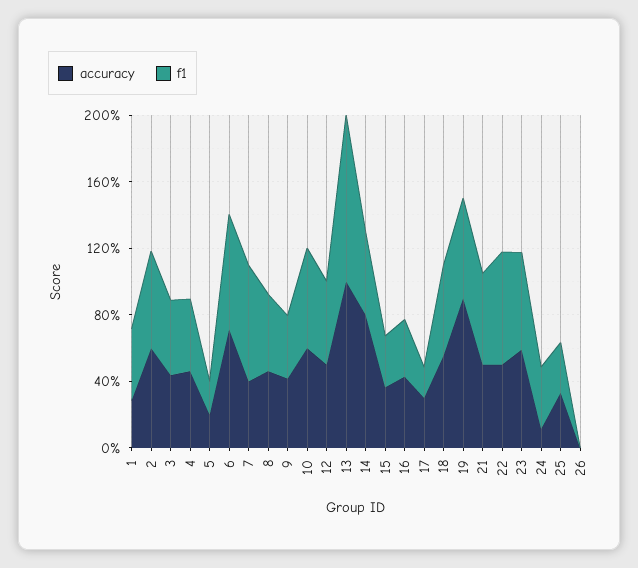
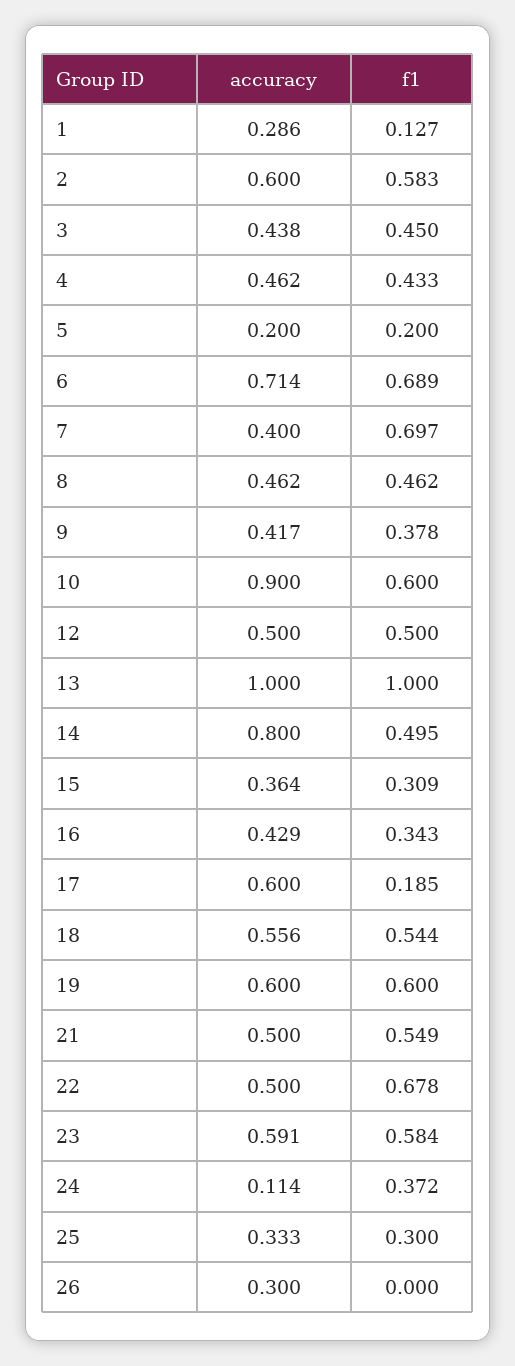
  {
    "accuracy": {
      "1": 0.286,
      "2": 0.6,
      "3": 0.438,
      "4": 0.462,
      "5": 0.2,
      "6": 0.714,
      "7": 0.4,
      "8": 0.462,
      "9": 0.417,
-     "10": 0.6,
+     "10": 0.9,
      "12": 0.5,
      "13": 1,
      "14": 0.8,
      "15": 0.364,
      "16": 0.429,
-     "17": 0.3,
+     "17": 0.6,
      "18": 0.556,
-     "19": 0.9,
+     "19": 0.6,
      "21": 0.5,
      "22": 0.5,
      "23": 0.591,
      "24": 0.114,
      "25": 0.333,
-     "26": 0
+     "26": 0.3
    },
    "f1": {
-     "1": 0.4,
+     "1": 0.127,
      "2": 0.583,
      "3": 0.45,
      "4": 0.433,
      "5": 0.2,
      "6": 0.689,
      "7": 0.697,
      "8": 0.462,
      "9": 0.378,
      "10": 0.6,
      "12": 0.5,
      "13": 1,
      "14": 0.495,
      "15": 0.309,
      "16": 0.343,
      "17": 0.185,
      "18": 0.544,
      "19": 0.6,
      "21": 0.549,
      "22": 0.678,
      "23": 0.584,
      "24": 0.372,
      "25": 0.3,
      "26": 0
    }
  }

